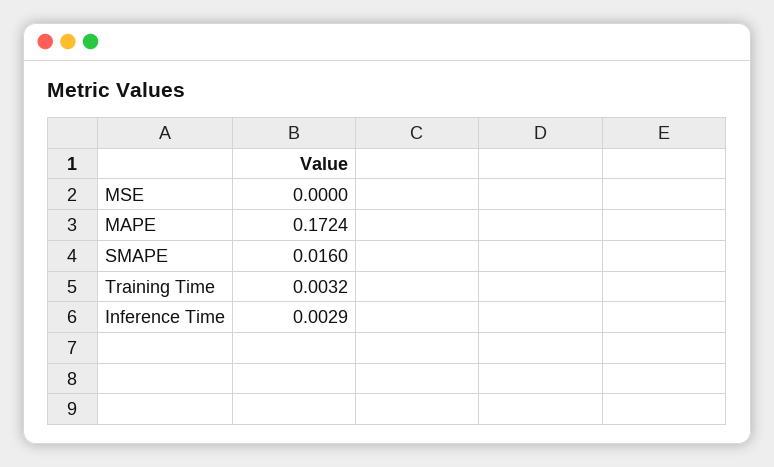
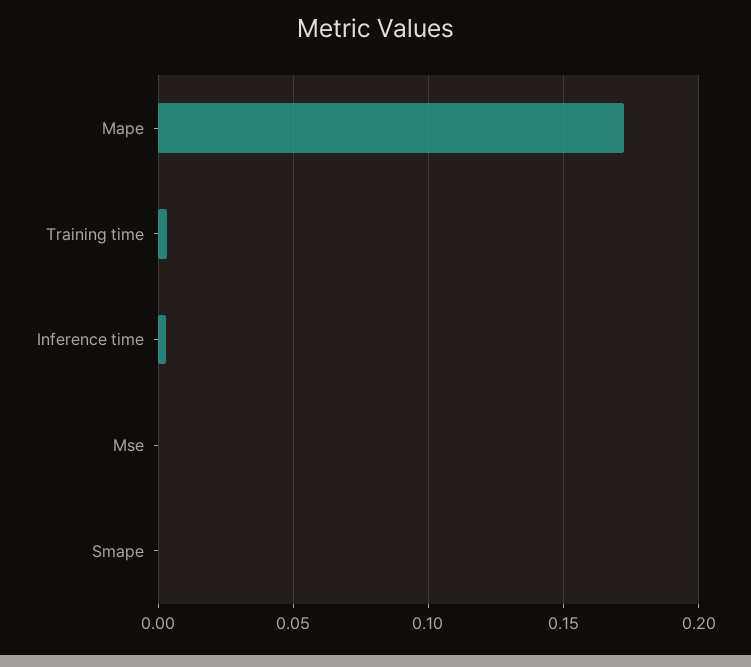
  {
    "MSE": 0,
    "MAPE": 0.1724,
-   "SMAPE": 0.016,
+   "SMAPE": 0,
    "Training Time": 0.0032,
    "Inference Time": 0.0029
  }

